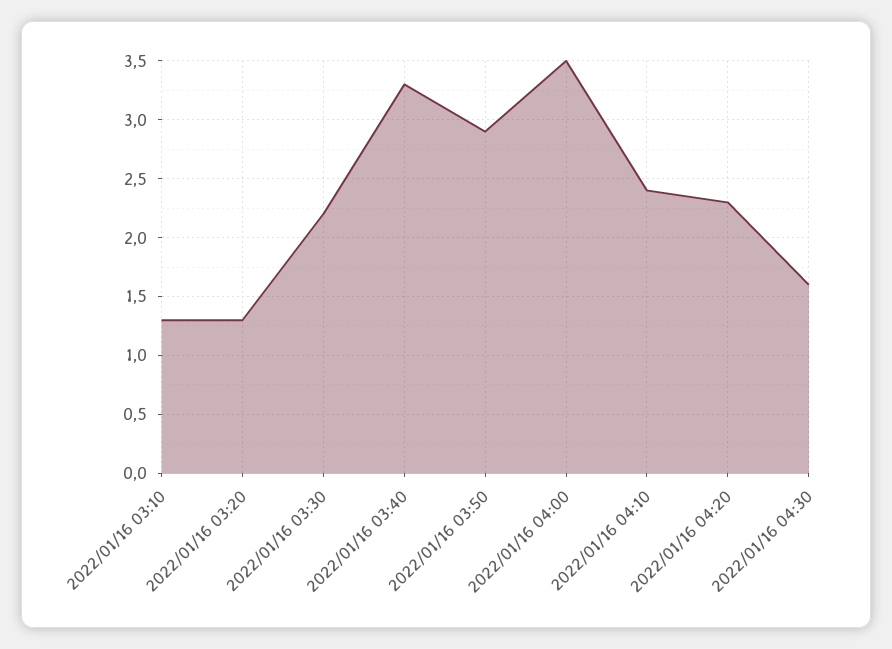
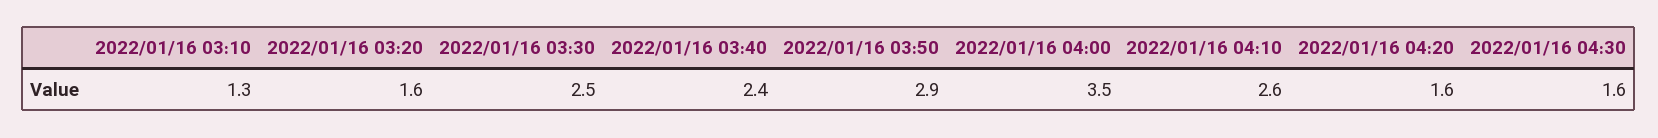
  {
    "2022/01/16 03:10": 1.3,
-   "2022/01/16 03:20": 1.3,
+   "2022/01/16 03:20": 1.6,
-   "2022/01/16 03:30": 2.2,
+   "2022/01/16 03:30": 2.5,
-   "2022/01/16 03:40": 3.3,
+   "2022/01/16 03:40": 2.4,
    "2022/01/16 03:50": 2.9,
    "2022/01/16 04:00": 3.5,
-   "2022/01/16 04:10": 2.4,
+   "2022/01/16 04:10": 2.6,
-   "2022/01/16 04:20": 2.3,
+   "2022/01/16 04:20": 1.6,
    "2022/01/16 04:30": 1.6
  }

